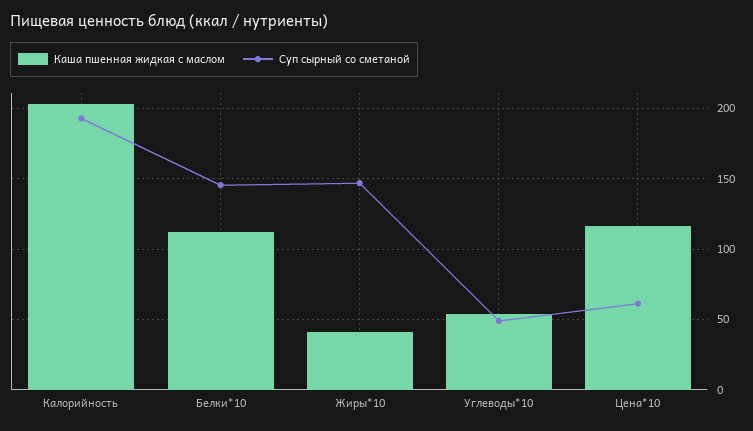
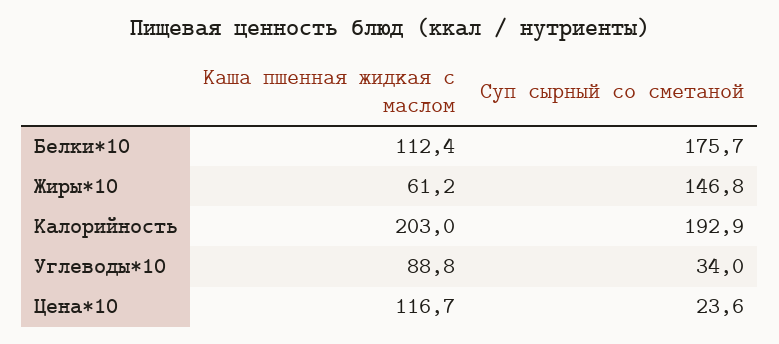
  {
    "Каша пшенная жидкая с маслом": {
      "Калорийность": 203,
      "Белки*10": 112.4,
-     "Жиры*10": 40,
+     "Жиры*10": 61.2,
-     "Углеводы*10": 55,
+     "Углеводы*10": 88.8,
      "Цена*10": 116.7
    },
    "Суп сырный со сметаной": {
      "Калорийность": 192.9,
-     "Белки*10": 145,
+     "Белки*10": 175.7,
      "Жиры*10": 146.8,
-     "Углеводы*10": 50,
+     "Углеводы*10": 34,
-     "Цена*10": 60
+     "Цена*10": 23.6
    }
  }

